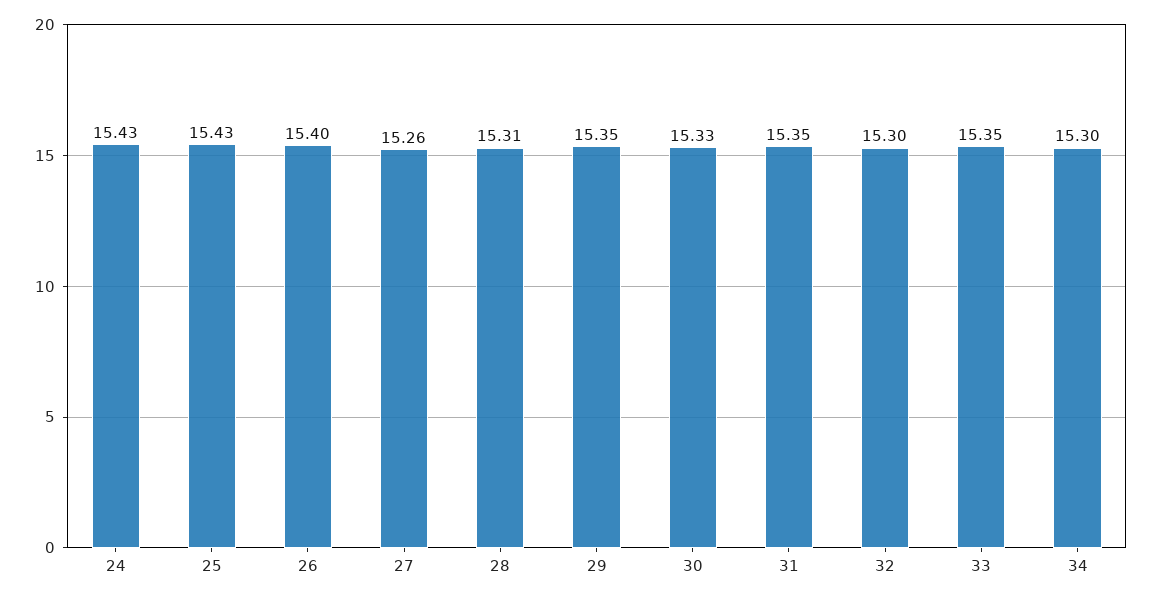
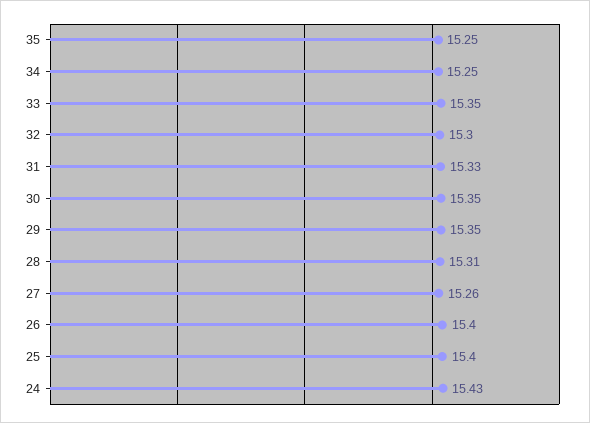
  {
    "24": 15.43,
-   "25": 15.43,
+   "25": 15.4,
    "26": 15.4,
    "27": 15.26,
    "28": 15.31,
    "29": 15.35,
-   "30": 15.33,
+   "30": 15.35,
-   "31": 15.35,
+   "31": 15.33,
    "32": 15.3,
    "33": 15.35,
-   "34": 15.3
+   "34": 15.25,
+   "35": 15.25
  }

